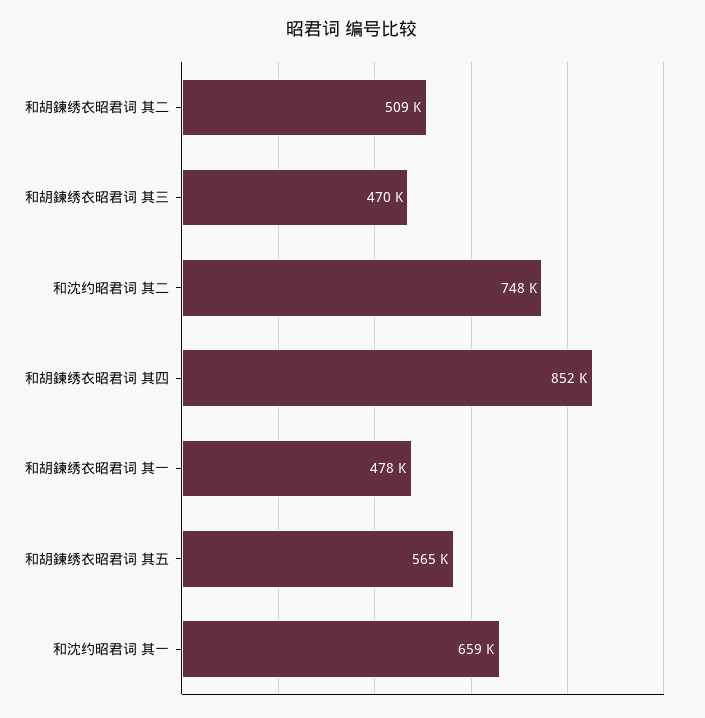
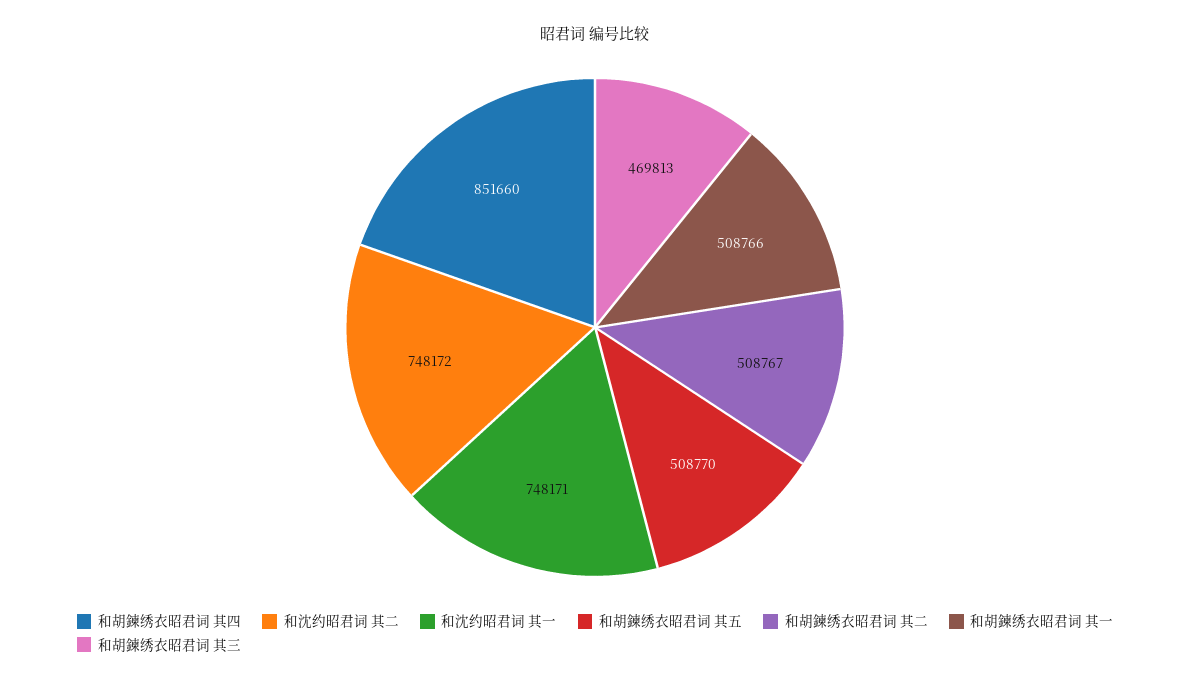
  {
    "和胡鍊绣衣昭君词 其二": 508767,
    "和胡鍊绣衣昭君词 其三": 469813,
    "和沈约昭君词 其二": 748172,
    "和胡鍊绣衣昭君词 其四": 851660,
-   "和胡鍊绣衣昭君词 其一": 478000,
+   "和胡鍊绣衣昭君词 其一": 508766,
-   "和胡鍊绣衣昭君词 其五": 565000,
+   "和胡鍊绣衣昭君词 其五": 508770,
-   "和沈约昭君词 其一": 659000
+   "和沈约昭君词 其一": 748171
  }

